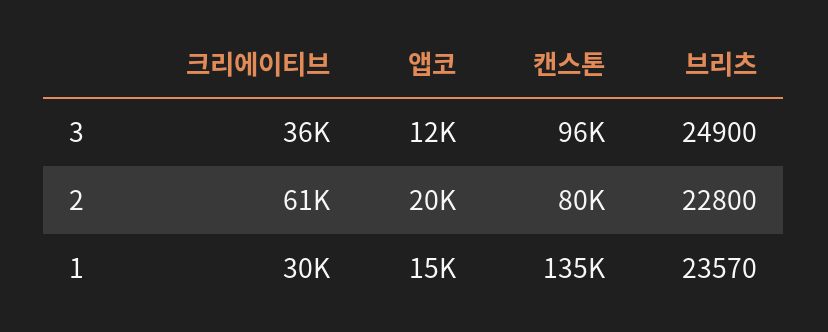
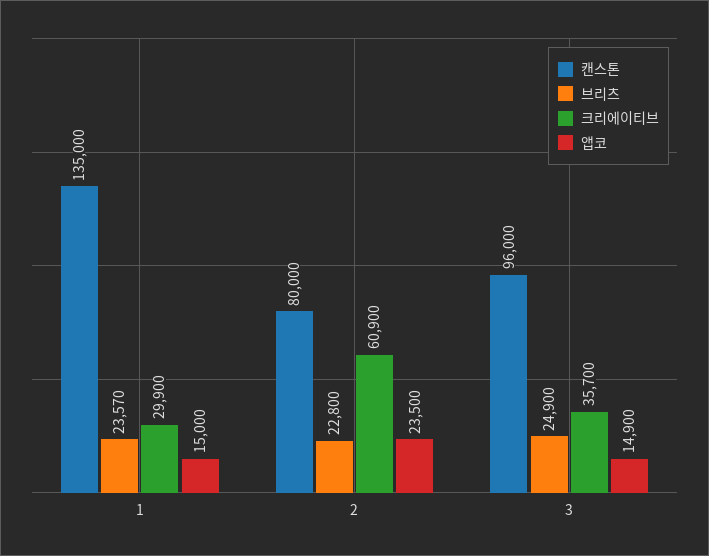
  {
    "크리에이티브": {
      "3": 35700,
      "2": 60900,
      "1": 29900
    },
    "앱코": {
-     "3": 12000,
+     "3": 14900,
-     "2": 20000,
+     "2": 23500,
      "1": 15000
    },
    "캔스톤": {
      "3": 96000,
      "2": 80000,
      "1": 135000
    },
    "브리츠": {
      "3": 24900,
      "2": 22800,
      "1": 23570
    }
  }

